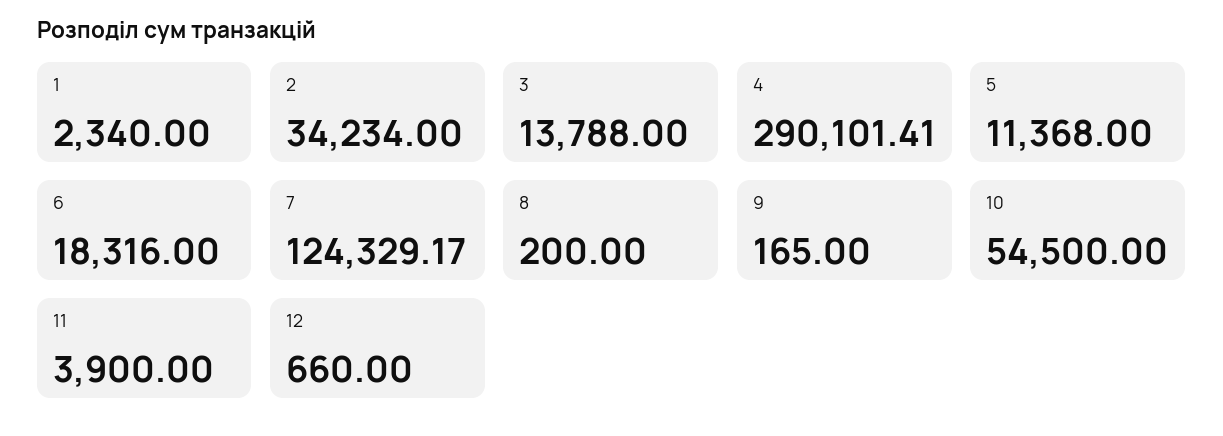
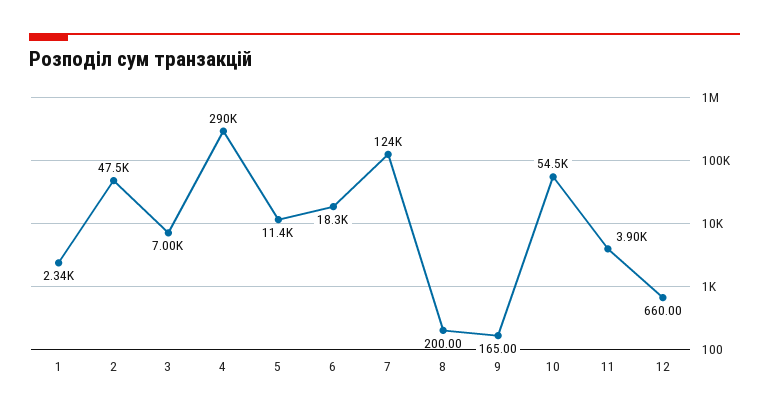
  {
    "1": 2340,
-   "2": 34234,
+   "2": 47500,
-   "3": 13788,
+   "3": 7000,
    "4": 290101.41,
    "5": 11368,
    "6": 18316,
    "7": 124329.17,
    "8": 200,
    "9": 165,
    "10": 54500,
    "11": 3900,
    "12": 660
  }

